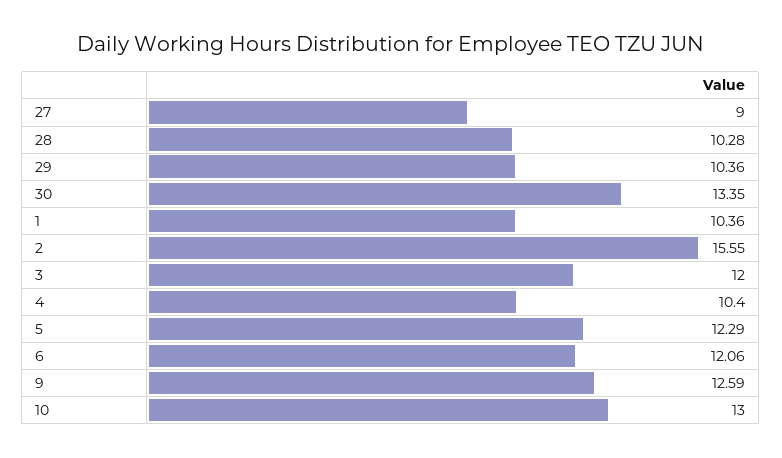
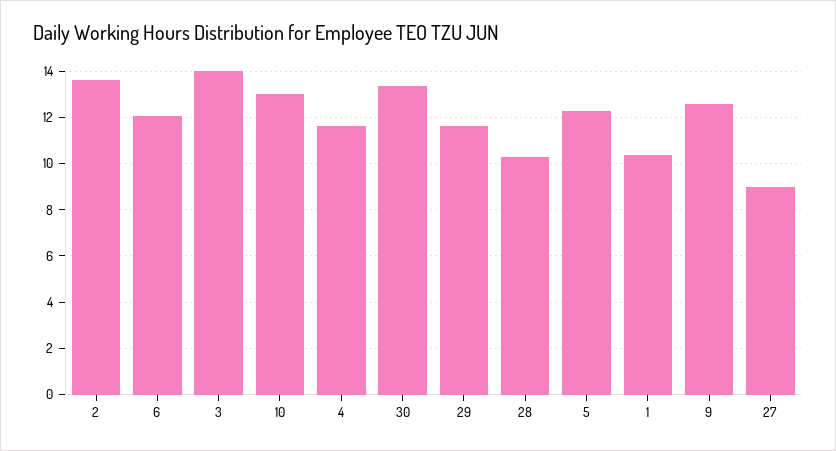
  {
    "27": 9,
    "28": 10.28,
-   "29": 10.36,
+   "29": 11.5,
    "30": 13.35,
    "1": 10.36,
-   "2": 15.55,
+   "2": 13.5,
-   "3": 12,
+   "3": 14,
-   "4": 10.4,
+   "4": 11.5,
    "5": 12.29,
    "6": 12.06,
    "9": 12.59,
    "10": 13
  }

